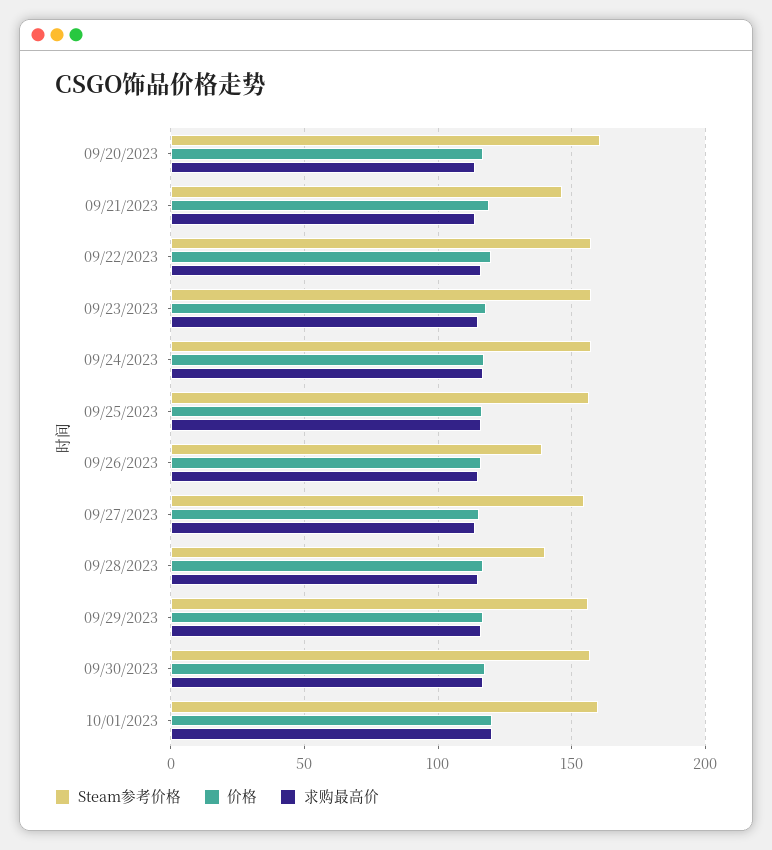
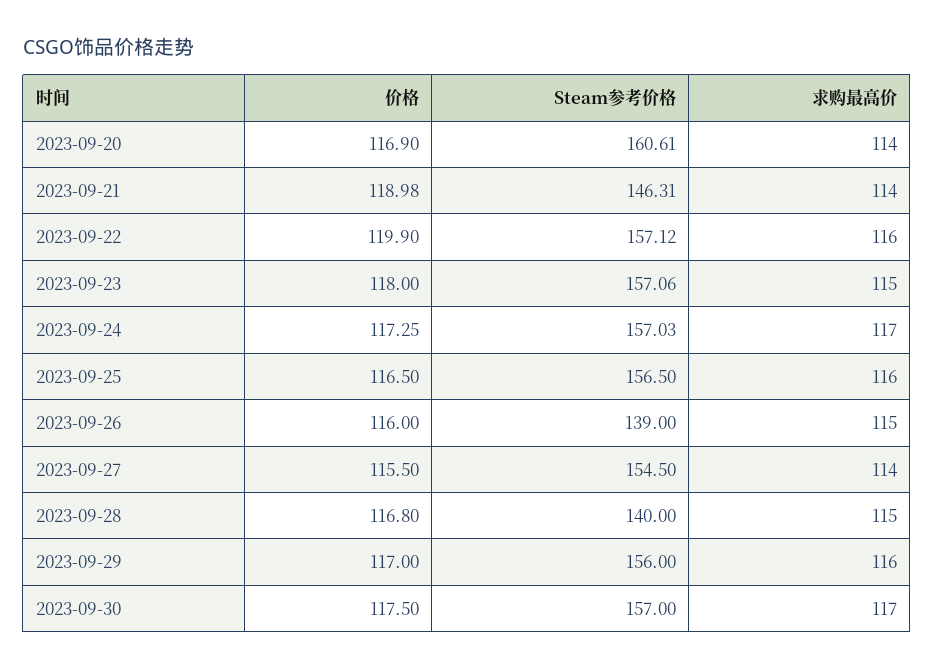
  {
    "Steam参考价格": {
      "09/20/2023": 160.61,
      "09/21/2023": 146.31,
      "09/22/2023": 157.12,
      "09/23/2023": 157.06,
      "09/24/2023": 157.03,
      "09/25/2023": 156.5,
      "09/26/2023": 139,
      "09/27/2023": 154.5,
      "09/28/2023": 140,
      "09/29/2023": 156,
-     "09/30/2023": 157,
+     "09/30/2023": 157
-     "10/01/2023": 160
    },
    "价格": {
      "09/20/2023": 116.9,
      "09/21/2023": 118.98,
      "09/22/2023": 119.9,
      "09/23/2023": 118,
      "09/24/2023": 117.25,
      "09/25/2023": 116.5,
      "09/26/2023": 116,
      "09/27/2023": 115.5,
      "09/28/2023": 116.8,
      "09/29/2023": 117,
-     "09/30/2023": 117.5,
+     "09/30/2023": 117.5
-     "10/01/2023": 120
    },
    "求购最高价": {
      "09/20/2023": 114,
      "09/21/2023": 114,
      "09/22/2023": 116,
      "09/23/2023": 115,
      "09/24/2023": 117,
      "09/25/2023": 116,
      "09/26/2023": 115,
      "09/27/2023": 114,
      "09/28/2023": 115,
      "09/29/2023": 116,
-     "09/30/2023": 117,
+     "09/30/2023": 117
-     "10/01/2023": 120
    }
  }

